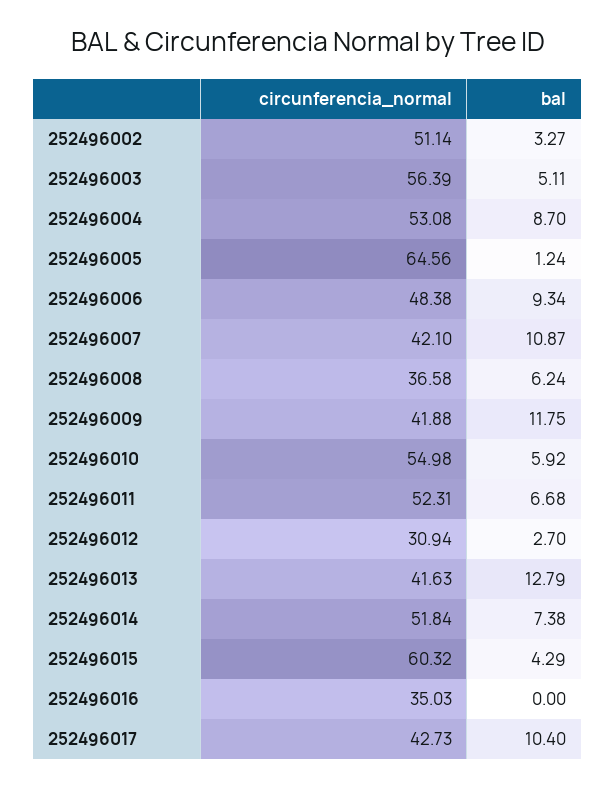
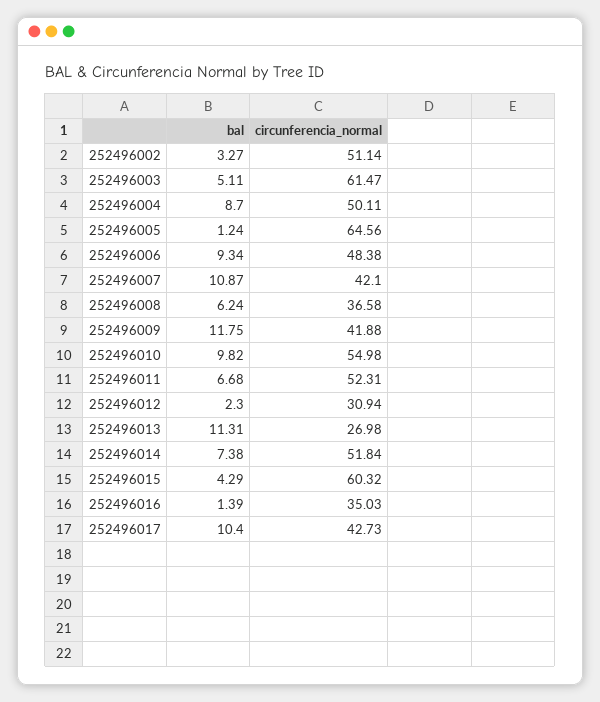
  {
    "circunferencia_normal": {
      "252496002": 51.14,
-     "252496003": 56.39,
+     "252496003": 61.47,
-     "252496004": 53.08,
+     "252496004": 50.11,
      "252496005": 64.56,
      "252496006": 48.38,
      "252496007": 42.1,
      "252496008": 36.58,
      "252496009": 41.88,
      "252496010": 54.98,
      "252496011": 52.31,
      "252496012": 30.94,
-     "252496013": 41.63,
+     "252496013": 26.98,
      "252496014": 51.84,
      "252496015": 60.32,
      "252496016": 35.03,
      "252496017": 42.73
    },
    "bal": {
      "252496002": 3.27,
      "252496003": 5.11,
      "252496004": 8.7,
      "252496005": 1.24,
      "252496006": 9.34,
      "252496007": 10.87,
      "252496008": 6.24,
      "252496009": 11.75,
-     "252496010": 5.92,
+     "252496010": 9.82,
      "252496011": 6.68,
-     "252496012": 2.7,
+     "252496012": 2.3,
-     "252496013": 12.79,
+     "252496013": 11.31,
      "252496014": 7.38,
      "252496015": 4.29,
-     "252496016": 0,
+     "252496016": 1.39,
      "252496017": 10.4
    }
  }

